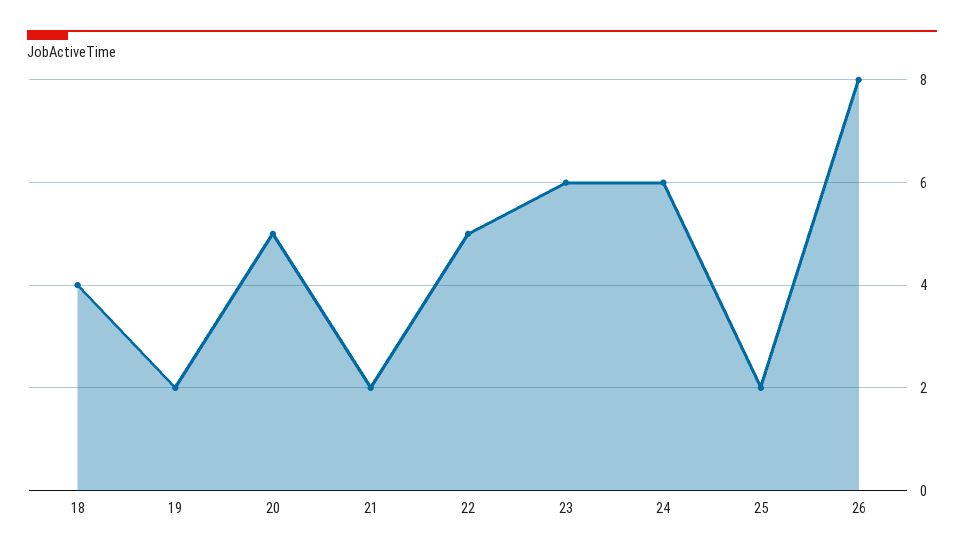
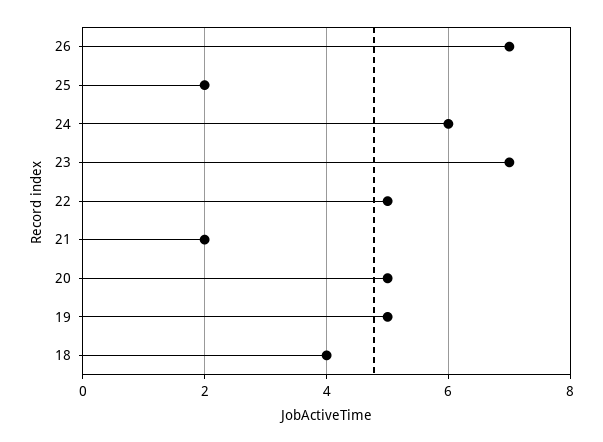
  {
    "18": 4,
-   "19": 2,
+   "19": 5,
    "20": 5,
    "21": 2,
    "22": 5,
-   "23": 6,
+   "23": 7,
    "24": 6,
    "25": 2,
-   "26": 8
+   "26": 7
  }

